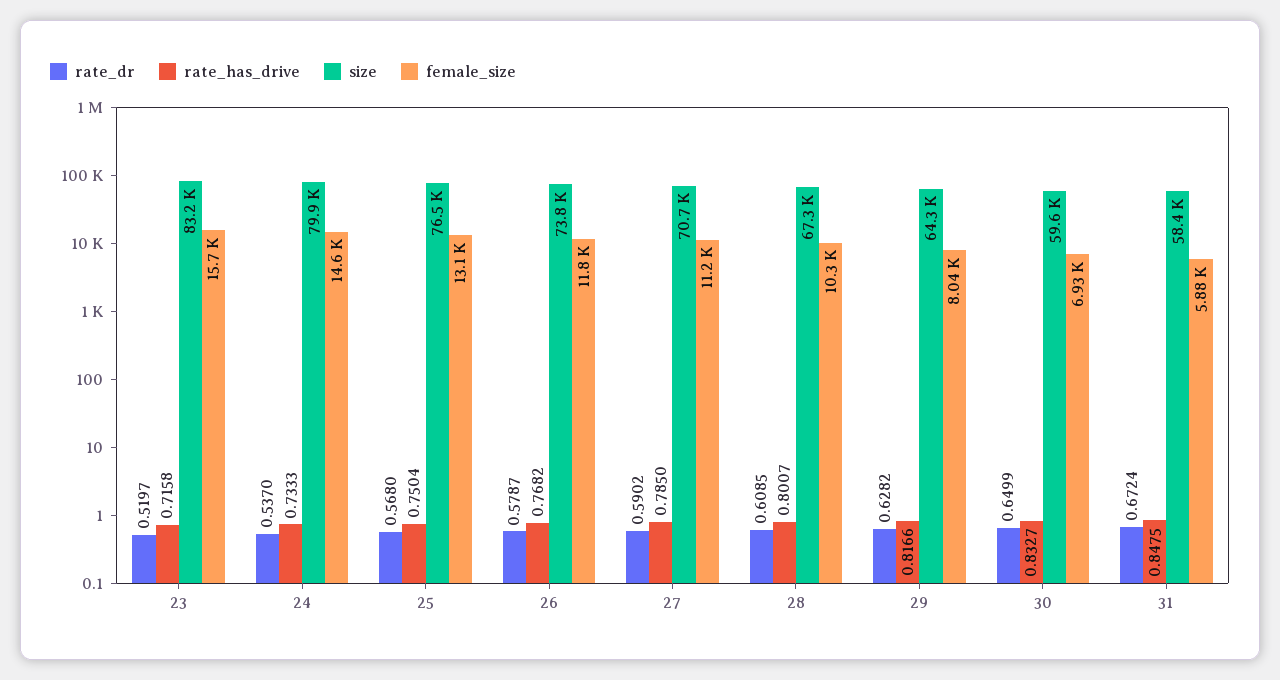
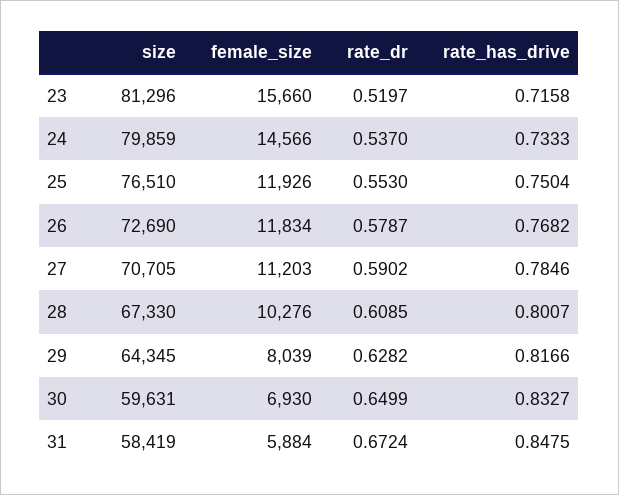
  {
    "rate_dr": {
      "23": 0.5197,
      "24": 0.537,
-     "25": 0.568,
+     "25": 0.553,
      "26": 0.5787,
      "27": 0.5902,
      "28": 0.6085,
      "29": 0.6282,
      "30": 0.6499,
      "31": 0.6724
    },
    "rate_has_drive": {
      "23": 0.7158,
      "24": 0.7333,
      "25": 0.7504,
      "26": 0.7682,
-     "27": 0.785,
+     "27": 0.7846,
      "28": 0.8007,
      "29": 0.8166,
      "30": 0.8327,
      "31": 0.8475
    },
    "size": {
-     "23": 83200,
+     "23": 81296,
      "24": 79859,
      "25": 76510,
-     "26": 73800,
+     "26": 72690,
      "27": 70705,
      "28": 67330,
      "29": 64345,
      "30": 59631,
      "31": 58419
    },
    "female_size": {
      "23": 15660,
      "24": 14566,
-     "25": 13100,
+     "25": 11926,
      "26": 11834,
      "27": 11203,
      "28": 10276,
      "29": 8039,
      "30": 6930,
      "31": 5884
    }
  }

